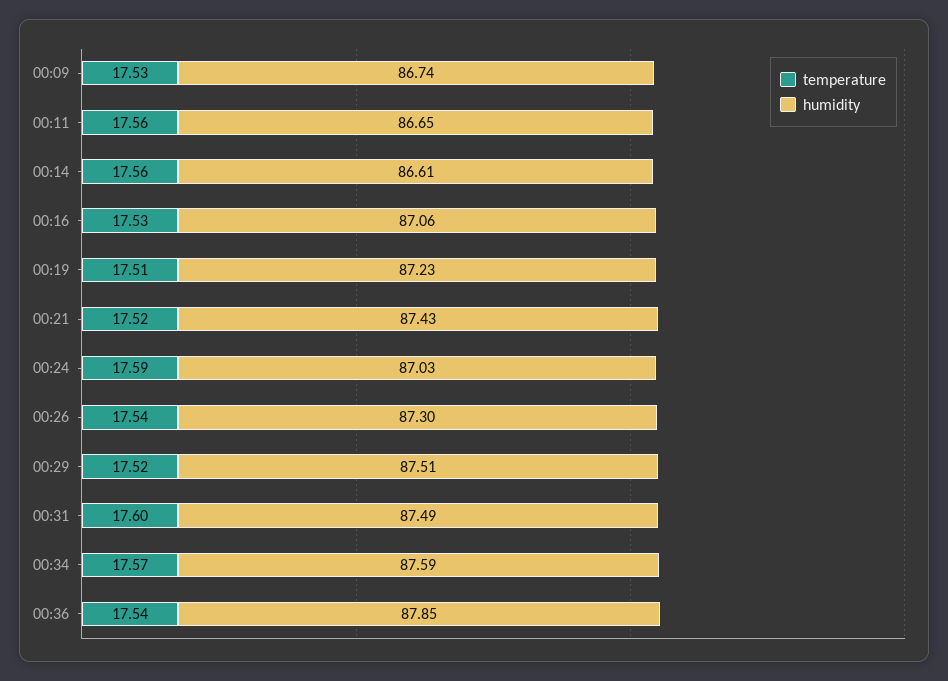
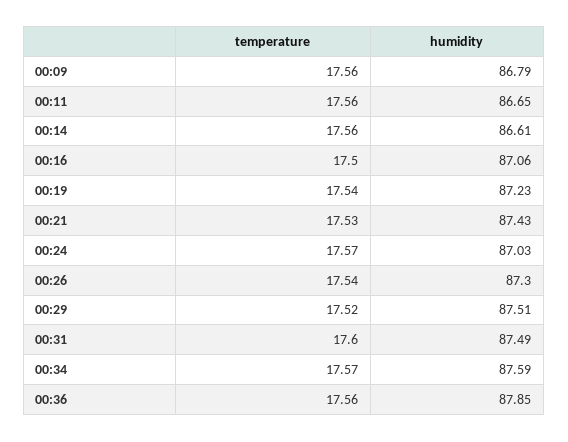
  {
    "temperature": {
-     "00:09": 17.53,
+     "00:09": 17.56,
      "00:11": 17.56,
      "00:14": 17.56,
-     "00:16": 17.53,
+     "00:16": 17.5,
-     "00:19": 17.51,
+     "00:19": 17.54,
-     "00:21": 17.52,
+     "00:21": 17.53,
-     "00:24": 17.59,
+     "00:24": 17.57,
      "00:26": 17.54,
      "00:29": 17.52,
      "00:31": 17.6,
      "00:34": 17.57,
-     "00:36": 17.54
+     "00:36": 17.56
    },
    "humidity": {
-     "00:09": 86.74,
+     "00:09": 86.79,
      "00:11": 86.65,
      "00:14": 86.61,
      "00:16": 87.06,
      "00:19": 87.23,
      "00:21": 87.43,
      "00:24": 87.03,
      "00:26": 87.3,
      "00:29": 87.51,
      "00:31": 87.49,
      "00:34": 87.59,
      "00:36": 87.85
    }
  }

